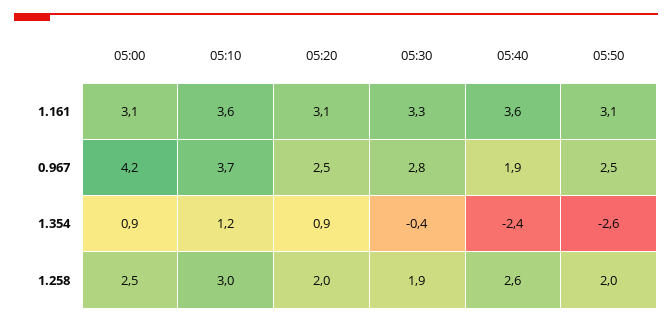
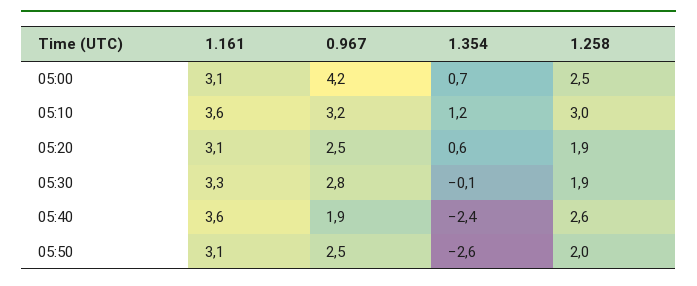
  {
    "05:00": {
      "1.161": 3.1,
      "0.967": 4.2,
-     "1.354": 0.9,
+     "1.354": 0.7,
      "1.258": 2.5
    },
    "05:10": {
      "1.161": 3.6,
-     "0.967": 3.7,
+     "0.967": 3.2,
      "1.354": 1.2,
      "1.258": 3
    },
    "05:20": {
      "1.161": 3.1,
      "0.967": 2.5,
-     "1.354": 0.9,
+     "1.354": 0.6,
-     "1.258": 2
+     "1.258": 1.9
    },
    "05:30": {
      "1.161": 3.3,
      "0.967": 2.8,
-     "1.354": -0.4,
+     "1.354": -0.1,
      "1.258": 1.9
    },
    "05:40": {
      "1.161": 3.6,
      "0.967": 1.9,
      "1.354": -2.4,
      "1.258": 2.6
    },
    "05:50": {
      "1.161": 3.1,
      "0.967": 2.5,
      "1.354": -2.6,
      "1.258": 2
    }
  }

